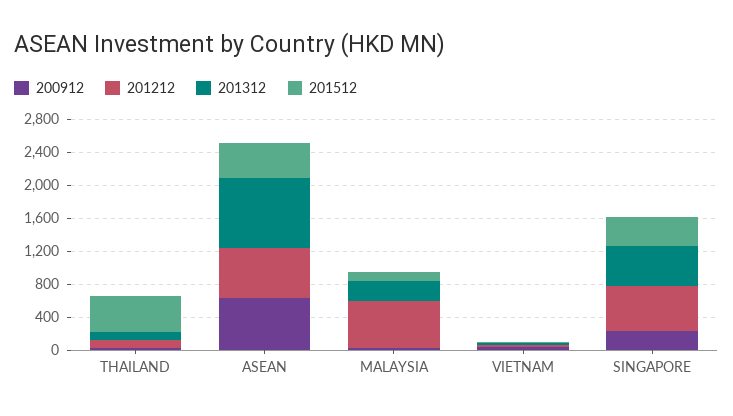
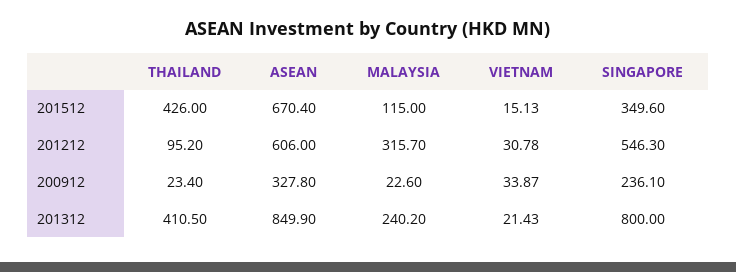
  {
    "200912": {
      "THAILAND": 23.4,
-     "ASEAN": 600,
+     "ASEAN": 327.8,
      "MALAYSIA": 22.6,
      "VIETNAM": 33.87,
      "SINGAPORE": 236.1
    },
    "201212": {
      "THAILAND": 95.2,
      "ASEAN": 606,
-     "MALAYSIA": 600,
+     "MALAYSIA": 315.7,
      "VIETNAM": 30.78,
      "SINGAPORE": 546.3
    },
    "201312": {
-     "THAILAND": 100,
+     "THAILAND": 410.5,
      "ASEAN": 849.9,
      "MALAYSIA": 240.2,
      "VIETNAM": 21.43,
-     "SINGAPORE": 500
+     "SINGAPORE": 800
    },
    "201512": {
      "THAILAND": 426,
-     "ASEAN": 400,
+     "ASEAN": 670.4,
      "MALAYSIA": 115,
      "VIETNAM": 15.13,
      "SINGAPORE": 349.6
    }
  }

